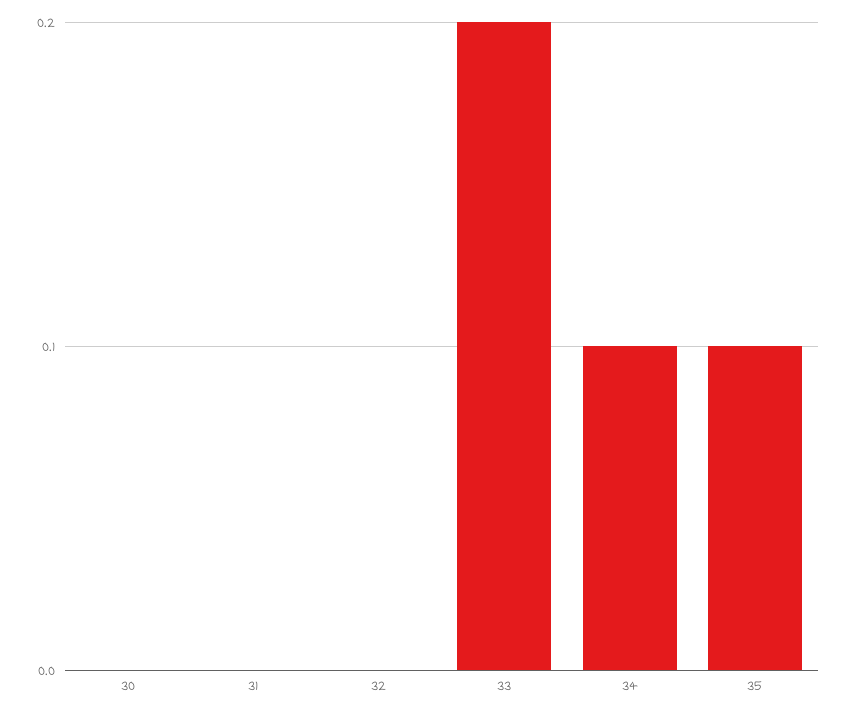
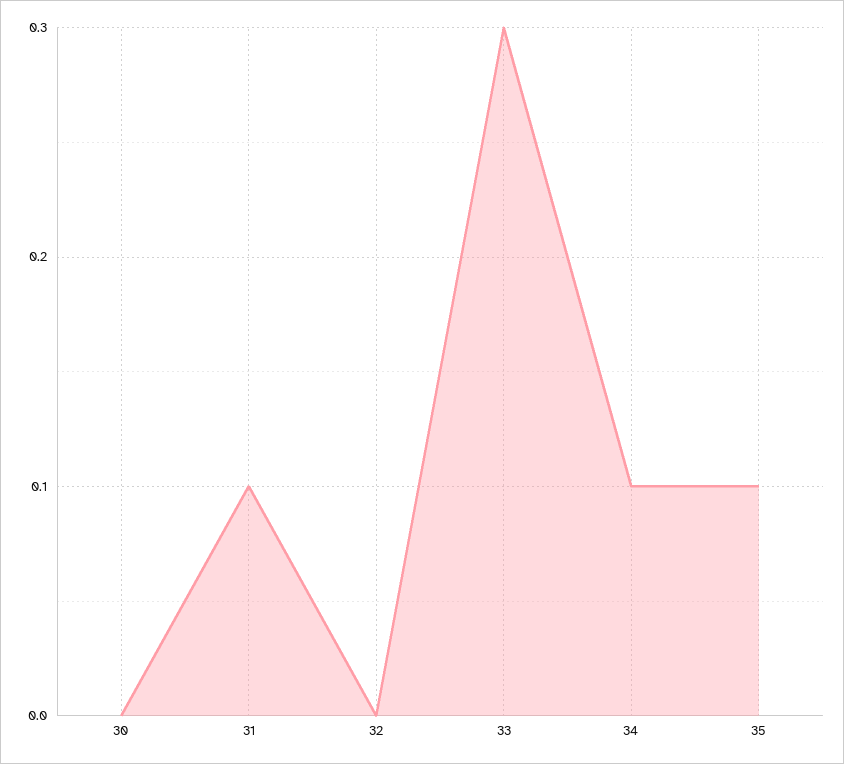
  {
    "30": 0,
-   "31": 0,
+   "31": 0.1,
    "32": 0,
-   "33": 0.2,
+   "33": 0.3,
    "34": 0.1,
    "35": 0.1
  }

